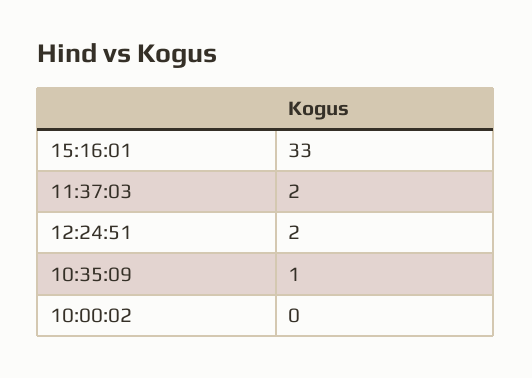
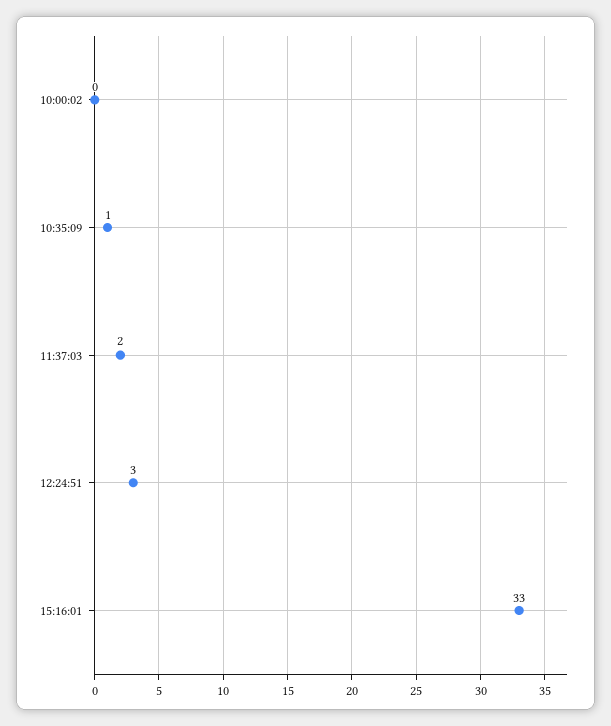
  {
    "15:16:01": 33,
    "11:37:03": 2,
-   "12:24:51": 2,
+   "12:24:51": 3,
    "10:35:09": 1,
    "10:00:02": 0
  }

